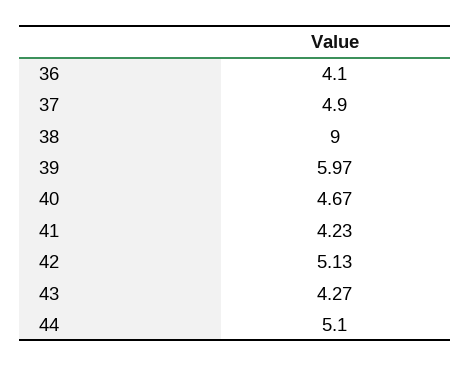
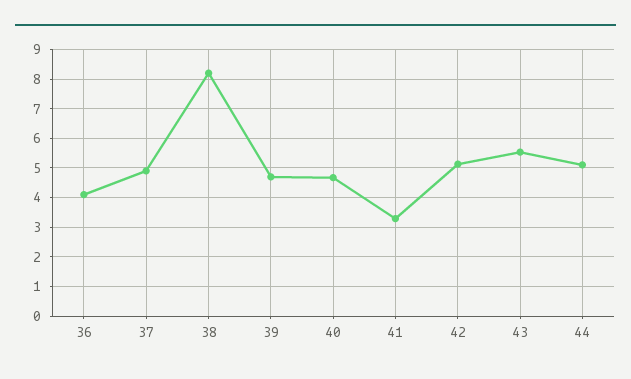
  {
    "36": 4.1,
    "37": 4.9,
-   "38": 9,
+   "38": 8.25,
-   "39": 5.97,
+   "39": 4.75,
    "40": 4.67,
-   "41": 4.23,
+   "41": 3.25,
    "42": 5.13,
-   "43": 4.27,
+   "43": 5.5,
    "44": 5.1
  }

